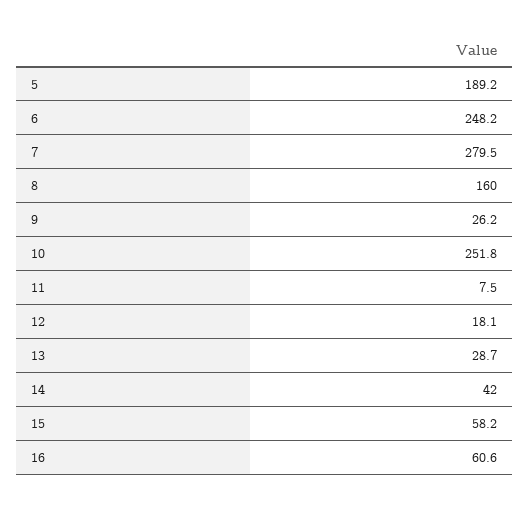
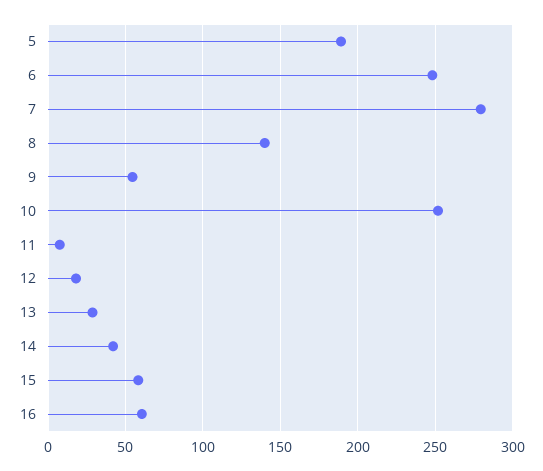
  {
    "5": 189.2,
    "6": 248.2,
    "7": 279.5,
-   "8": 160,
+   "8": 140,
-   "9": 26.2,
+   "9": 55,
    "10": 251.8,
    "11": 7.5,
    "12": 18.1,
    "13": 28.7,
    "14": 42,
    "15": 58.2,
    "16": 60.6
  }

